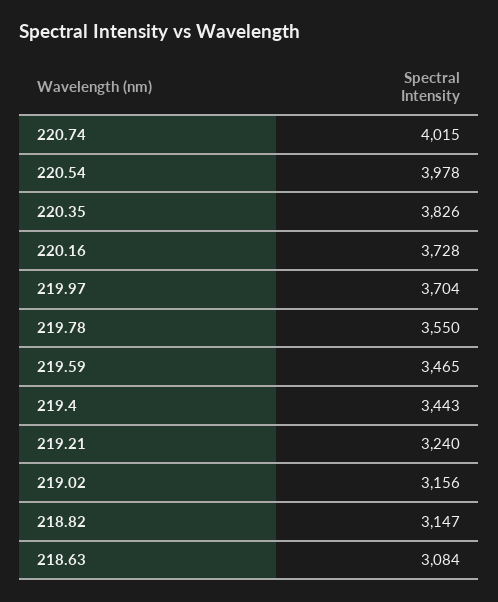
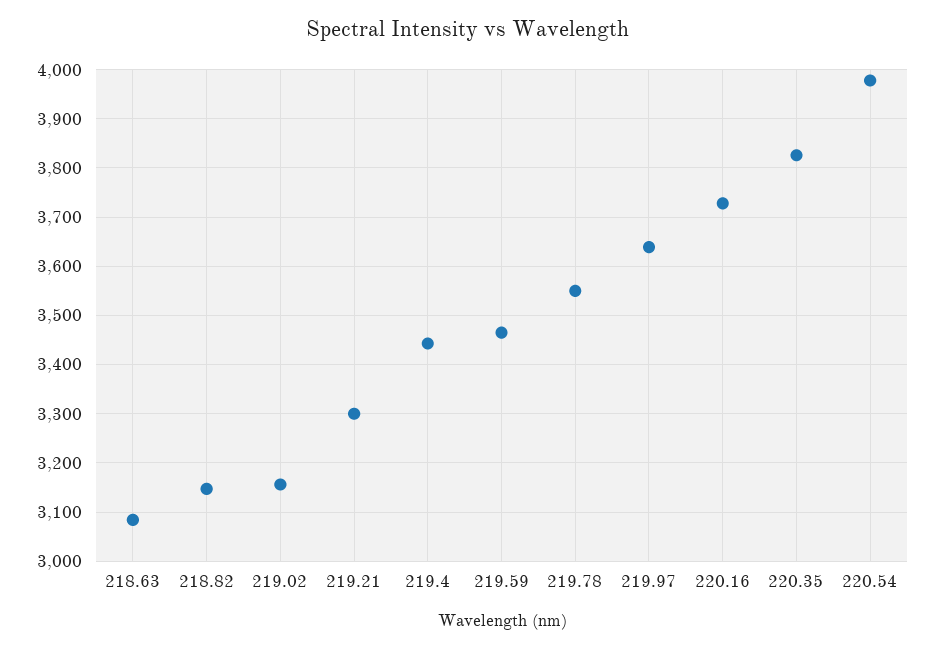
  {
-   "220.74": 4015,
    "220.54": 3978,
    "220.35": 3826,
    "220.16": 3728,
-   "219.97": 3704,
+   "219.97": 3640,
    "219.78": 3550,
    "219.59": 3465,
    "219.4": 3443,
-   "219.21": 3240,
+   "219.21": 3300,
    "219.02": 3156,
    "218.82": 3147,
    "218.63": 3084
  }

